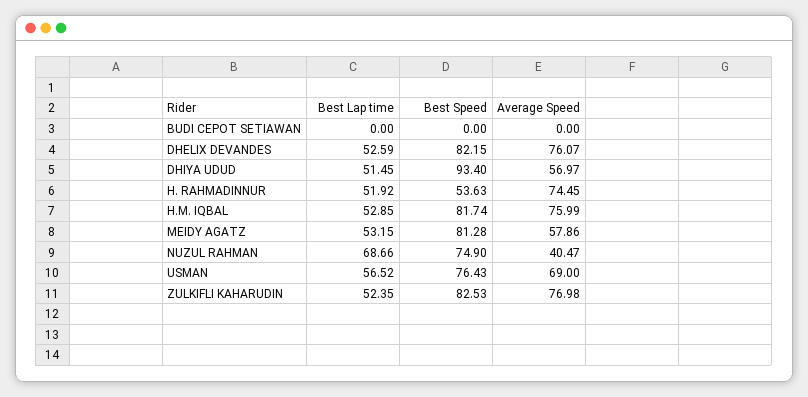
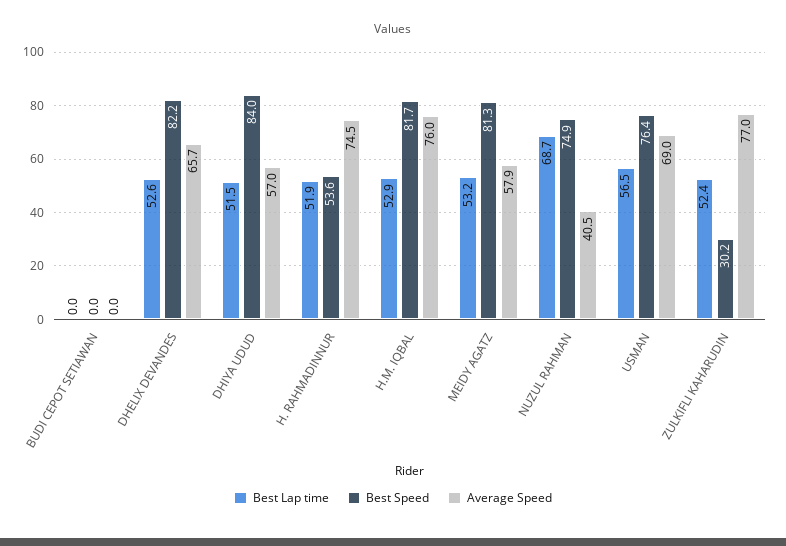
  {
    "Best Lap time": {
      "BUDI CEPOT SETIAWAN": 0,
      "DHELIX DEVANDES": 52.59,
      "DHIYA UDUD": 51.45,
      "H. RAHMADINNUR": 51.92,
      "H.M. IQBAL": 52.85,
      "MEIDY AGATZ": 53.15,
      "NUZUL RAHMAN": 68.66,
      "USMAN": 56.52,
      "ZULKIFLI KAHARUDIN": 52.35
    },
    "Best Speed": {
      "BUDI CEPOT SETIAWAN": 0,
      "DHELIX DEVANDES": 82.15,
-     "DHIYA UDUD": 93.4,
+     "DHIYA UDUD": 84,
      "H. RAHMADINNUR": 53.63,
      "H.M. IQBAL": 81.74,
      "MEIDY AGATZ": 81.28,
      "NUZUL RAHMAN": 74.9,
      "USMAN": 76.43,
-     "ZULKIFLI KAHARUDIN": 82.53
+     "ZULKIFLI KAHARUDIN": 30.2
    },
    "Average Speed": {
      "BUDI CEPOT SETIAWAN": 0,
-     "DHELIX DEVANDES": 76.07,
+     "DHELIX DEVANDES": 65.7,
      "DHIYA UDUD": 56.97,
      "H. RAHMADINNUR": 74.45,
      "H.M. IQBAL": 75.99,
      "MEIDY AGATZ": 57.86,
      "NUZUL RAHMAN": 40.47,
      "USMAN": 69,
      "ZULKIFLI KAHARUDIN": 76.98
    }
  }

